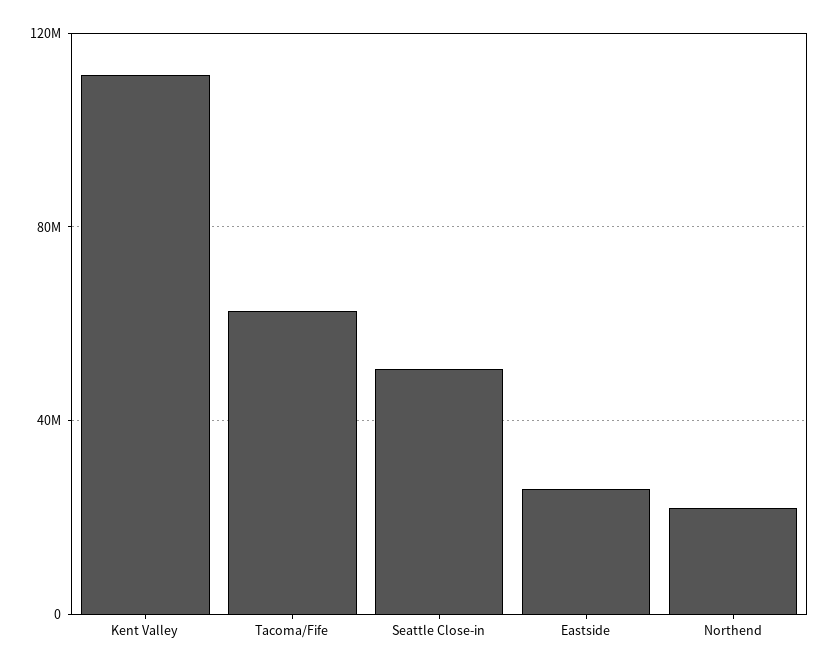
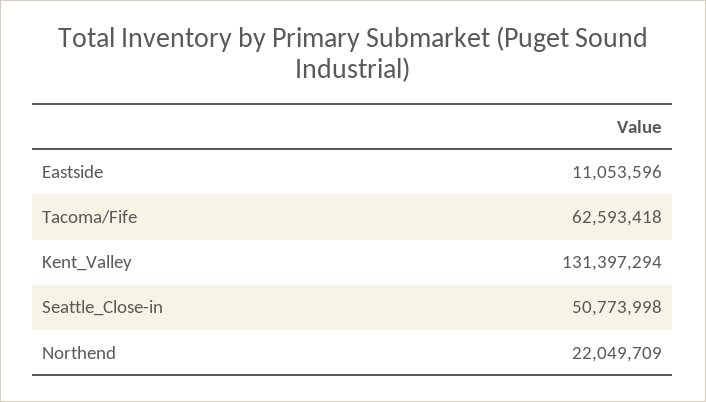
  {
-   "Kent Valley": 110000000,
+   "Kent Valley": 131397294,
    "Tacoma/Fife": 62593418,
    "Seattle Close-in": 50773998,
-   "Eastside": 25000000,
+   "Eastside": 11053596,
    "Northend": 22049709
  }

